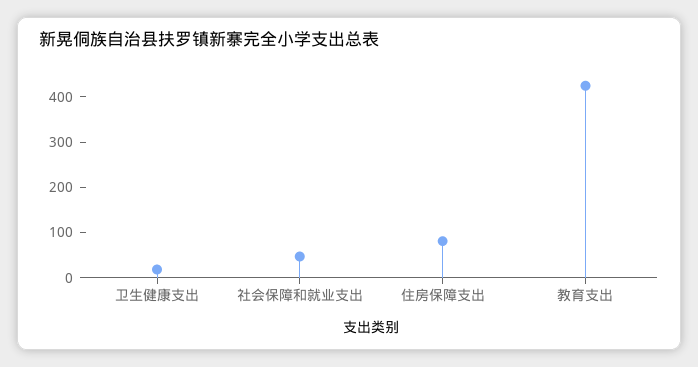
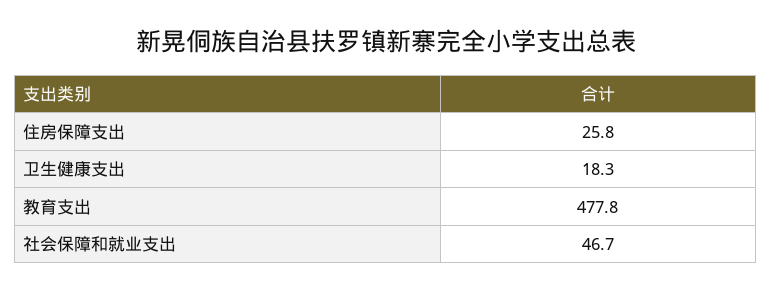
  {
    "卫生健康支出": 18.3,
    "社会保障和就业支出": 46.7,
-   "住房保障支出": 80,
+   "住房保障支出": 25.8,
-   "教育支出": 420
+   "教育支出": 477.8
  }

